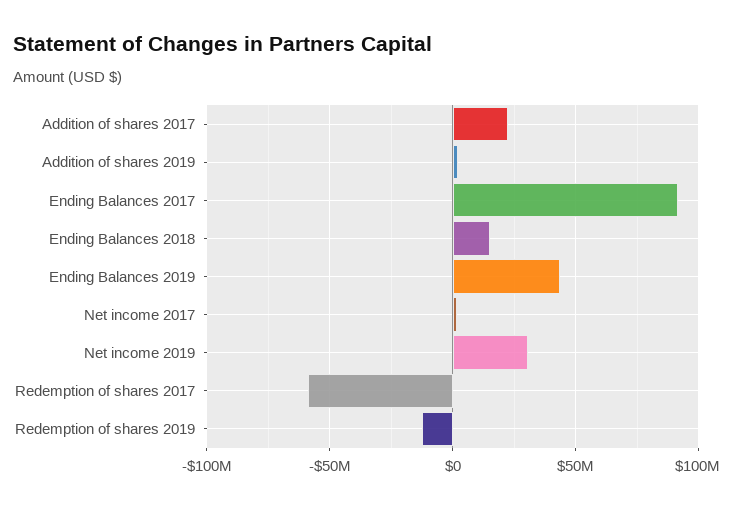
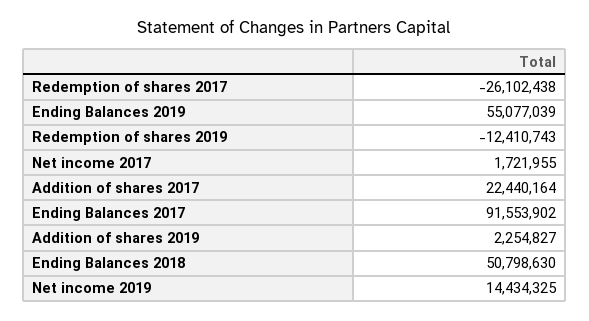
  {
    "Addition of shares 2017": 22440164,
    "Addition of shares 2019": 2254827,
    "Ending Balances 2017": 91553902,
-   "Ending Balances 2018": 15000000,
+   "Ending Balances 2018": 50798630,
-   "Ending Balances 2019": 45000000,
+   "Ending Balances 2019": 55077039,
    "Net income 2017": 1721955,
-   "Net income 2019": 30000000,
+   "Net income 2019": 14434325,
-   "Redemption of shares 2017": -60000000,
+   "Redemption of shares 2017": -26102438,
    "Redemption of shares 2019": -12410743
  }

